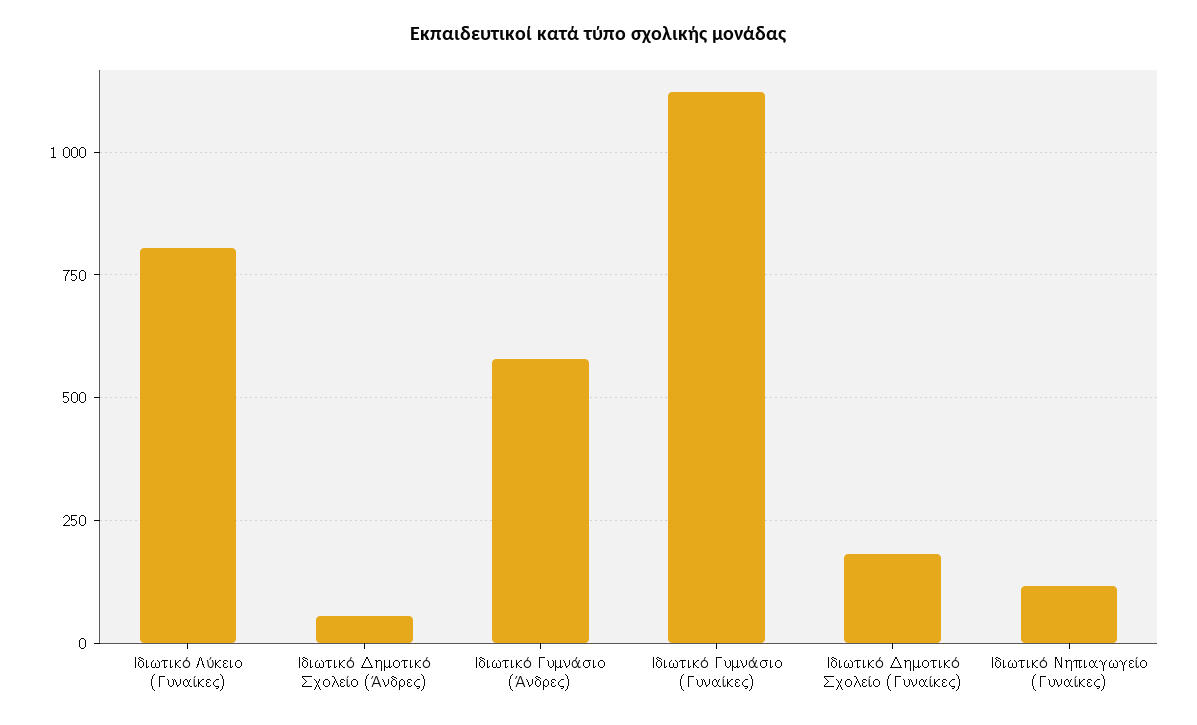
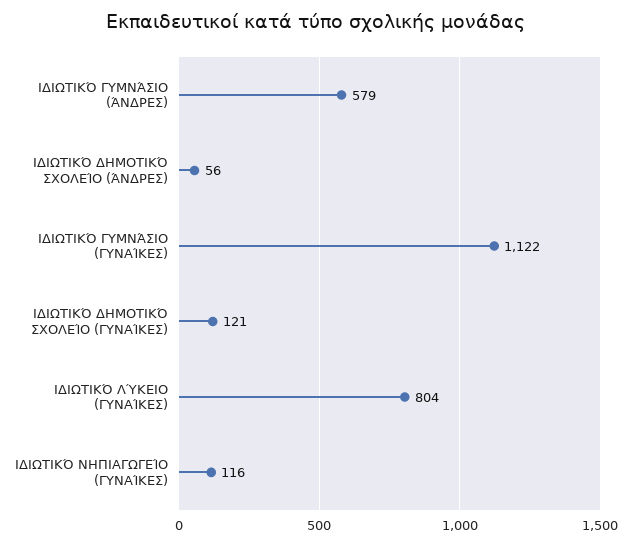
  {
    "Ιδιωτικό Λύκειο (Γυναίκες)": 804,
    "Ιδιωτικό Δημοτικό Σχολείο (Άνδρες)": 56,
    "Ιδιωτικό Γυμνάσιο (Άνδρες)": 579,
    "Ιδιωτικό Γυμνάσιο (Γυναίκες)": 1122,
-   "Ιδιωτικό Δημοτικό Σχολείο (Γυναίκες)": 175,
+   "Ιδιωτικό Δημοτικό Σχολείο (Γυναίκες)": 121,
    "Ιδιωτικό Νηπιαγωγείο (Γυναίκες)": 116
  }

